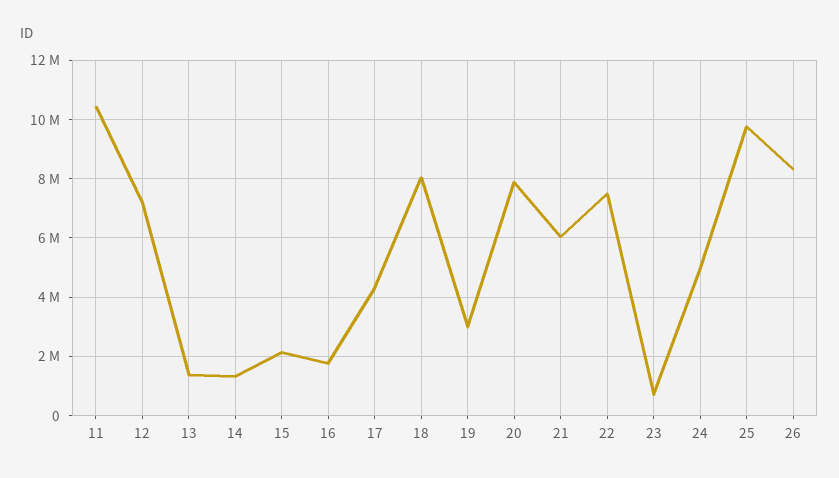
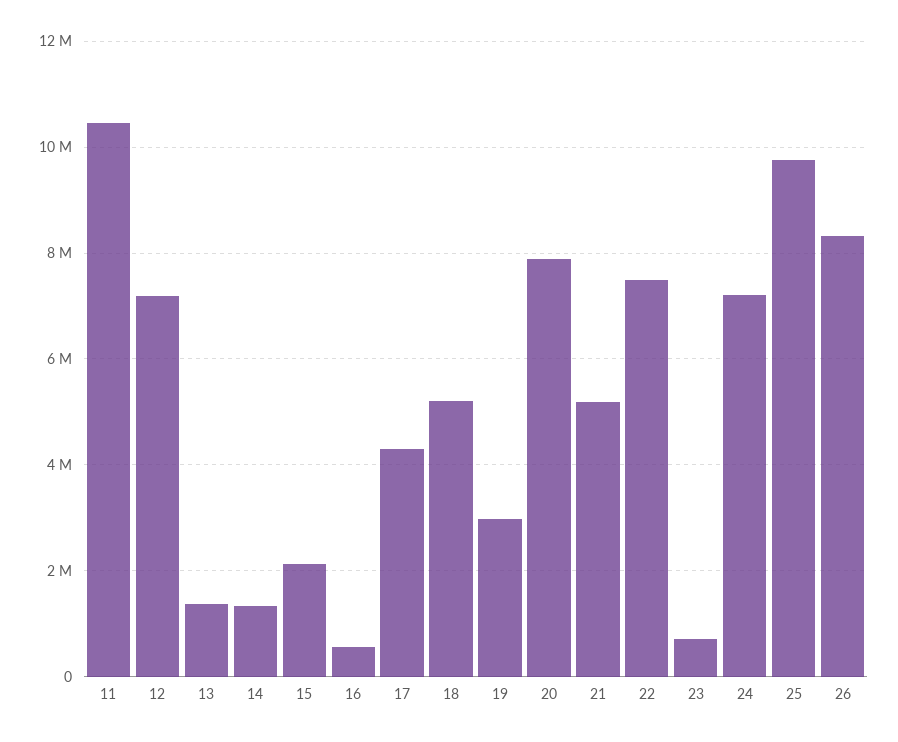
  {
    "11": 10400000,
    "12": 7200000,
    "13": 1400000,
    "14": 1400000,
    "15": 2200000,
-   "16": 1750000,
+   "16": 600000,
    "17": 4200000,
-   "18": 8000000,
+   "18": 5200000,
    "19": 3000000,
    "20": 7800000,
-   "21": 6000000,
+   "21": 5200000,
    "22": 7400000,
    "23": 800000,
-   "24": 5000000,
+   "24": 7200000,
    "25": 9800000,
    "26": 8400000
  }

